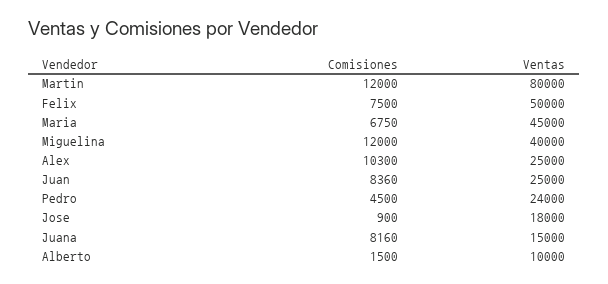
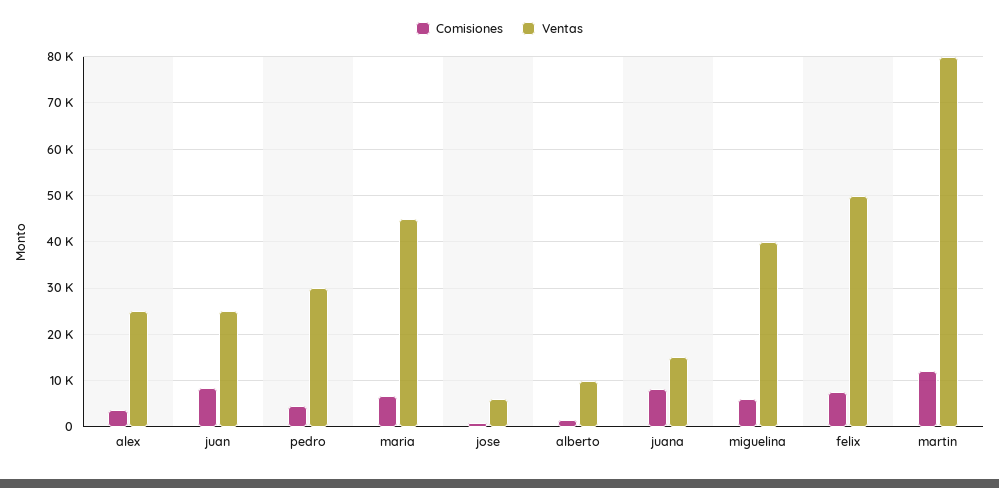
  {
    "Comisiones": {
      "Martin": 12000,
      "Felix": 7500,
      "Maria": 6750,
-     "Miguelina": 12000,
+     "Miguelina": 6000,
-     "Alex": 10300,
+     "Alex": 4000,
      "Juan": 8360,
      "Pedro": 4500,
      "Jose": 900,
      "Juana": 8160,
      "Alberto": 1500
    },
    "Ventas": {
      "Martin": 80000,
      "Felix": 50000,
      "Maria": 45000,
      "Miguelina": 40000,
      "Alex": 25000,
      "Juan": 25000,
-     "Pedro": 24000,
+     "Pedro": 30000,
-     "Jose": 18000,
+     "Jose": 6000,
      "Juana": 15000,
      "Alberto": 10000
    }
  }

